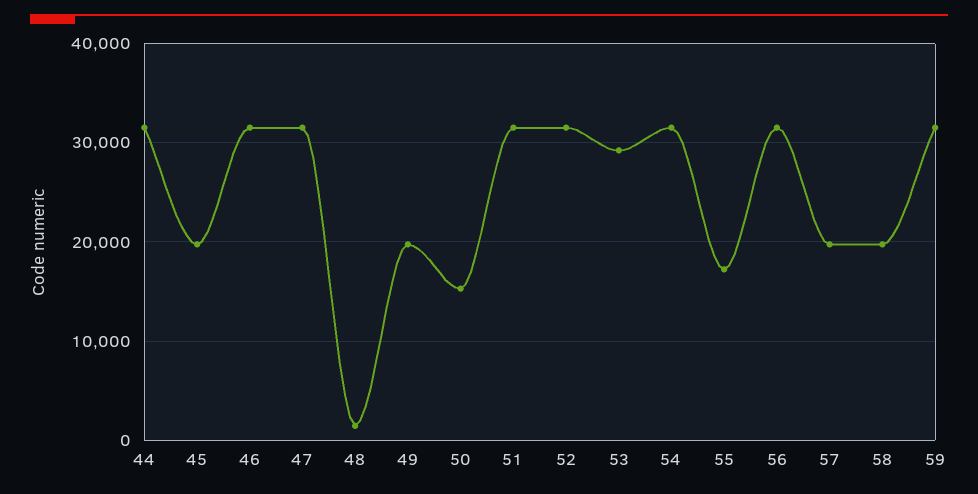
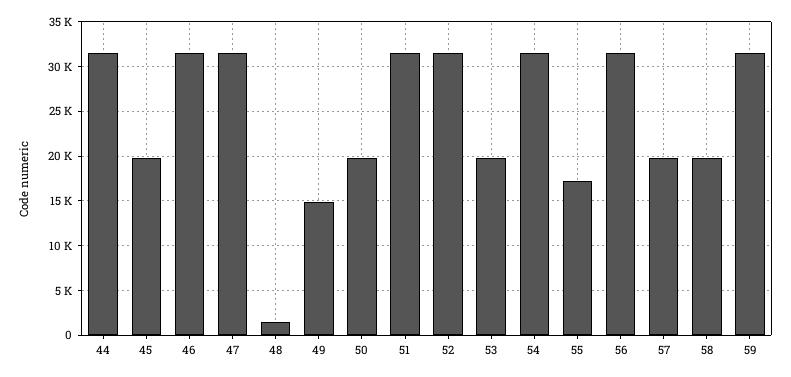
  {
    "44": 32000,
    "45": 20000,
    "46": 32000,
    "47": 32000,
    "48": 1000,
-   "49": 20000,
+   "49": 15000,
-   "50": 15000,
+   "50": 20000,
    "51": 32000,
    "52": 32000,
-   "53": 29000,
+   "53": 20000,
    "54": 32000,
    "55": 17000,
    "56": 32000,
    "57": 20000,
    "58": 20000,
    "59": 32000
  }

